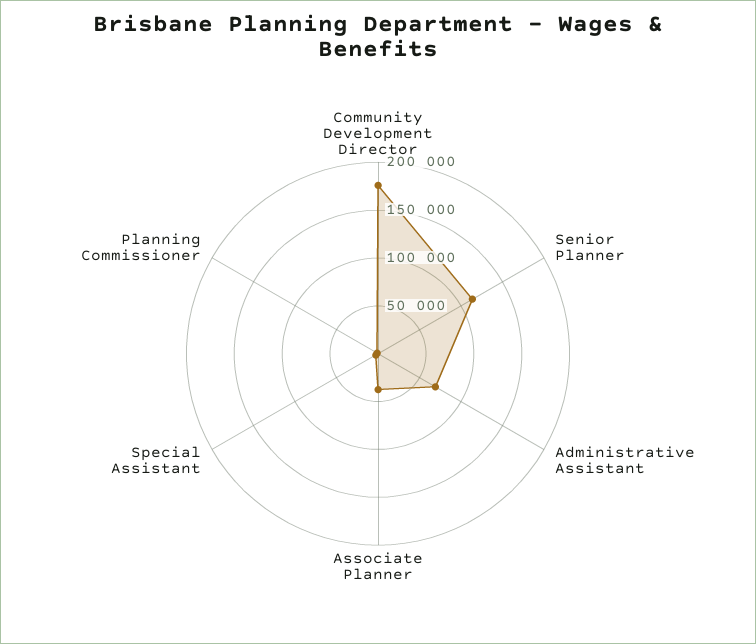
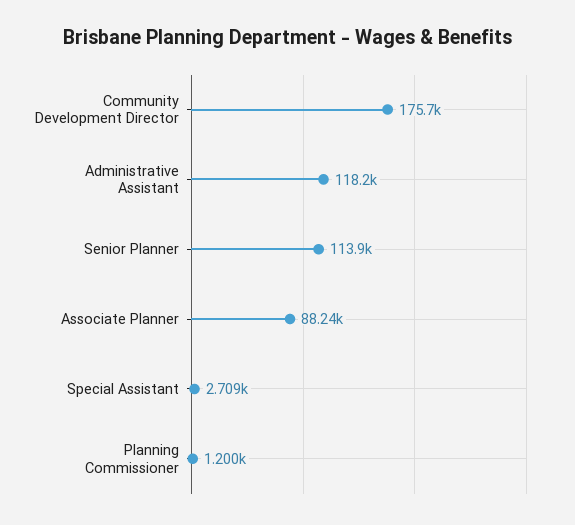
  {
    "Community Development Director": 175700,
    "Senior Planner": 113900,
-   "Administrative Assistant": 70000,
+   "Administrative Assistant": 118200,
-   "Associate Planner": 40000,
+   "Associate Planner": 88240,
    "Special Assistant": 2709,
    "Planning Commissioner": 1200
  }

